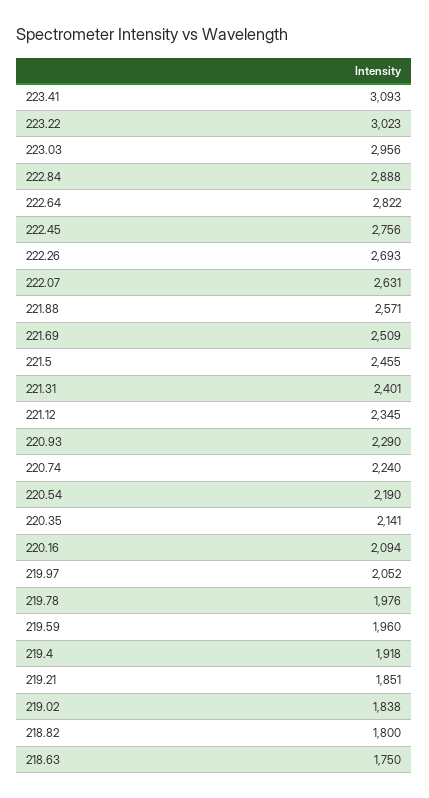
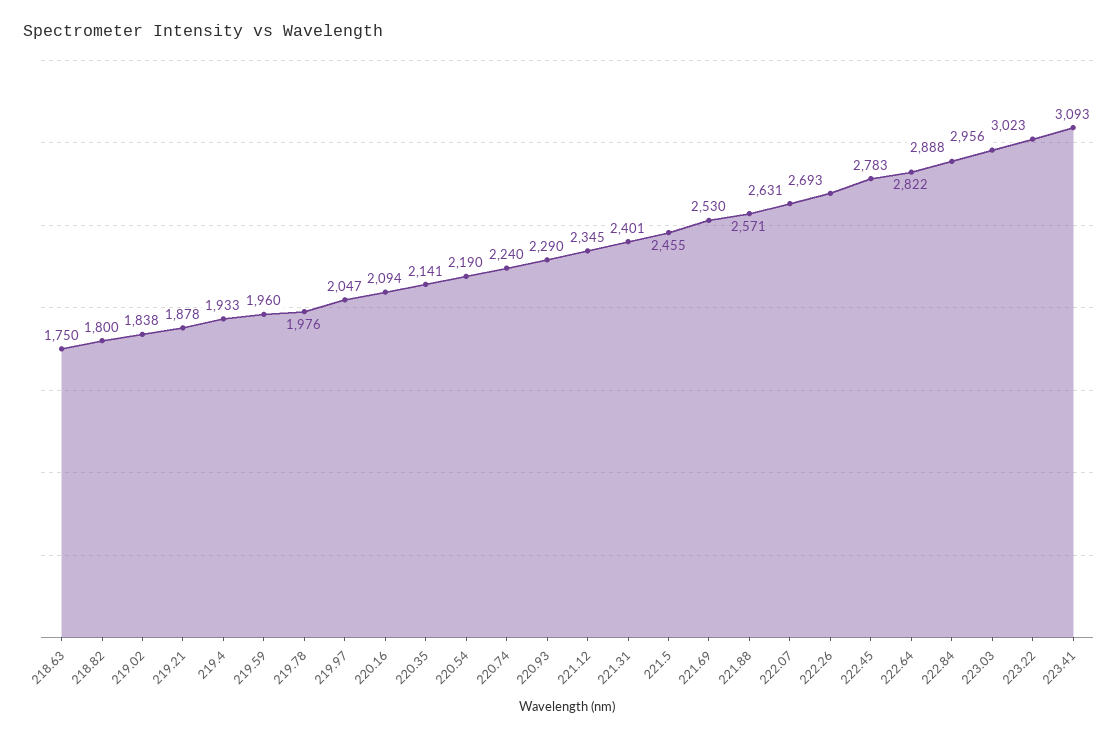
  {
    "223.41": 3093,
    "223.22": 3023,
    "223.03": 2956,
    "222.84": 2888,
    "222.64": 2822,
-   "222.45": 2756,
+   "222.45": 2783,
    "222.26": 2693,
    "222.07": 2631,
    "221.88": 2571,
-   "221.69": 2509,
+   "221.69": 2530,
    "221.5": 2455,
    "221.31": 2401,
    "221.12": 2345,
    "220.93": 2290,
    "220.74": 2240,
    "220.54": 2190,
    "220.35": 2141,
    "220.16": 2094,
-   "219.97": 2052,
+   "219.97": 2047,
    "219.78": 1976,
    "219.59": 1960,
-   "219.4": 1918,
+   "219.4": 1933,
-   "219.21": 1851,
+   "219.21": 1878,
    "219.02": 1838,
    "218.82": 1800,
    "218.63": 1750
  }

